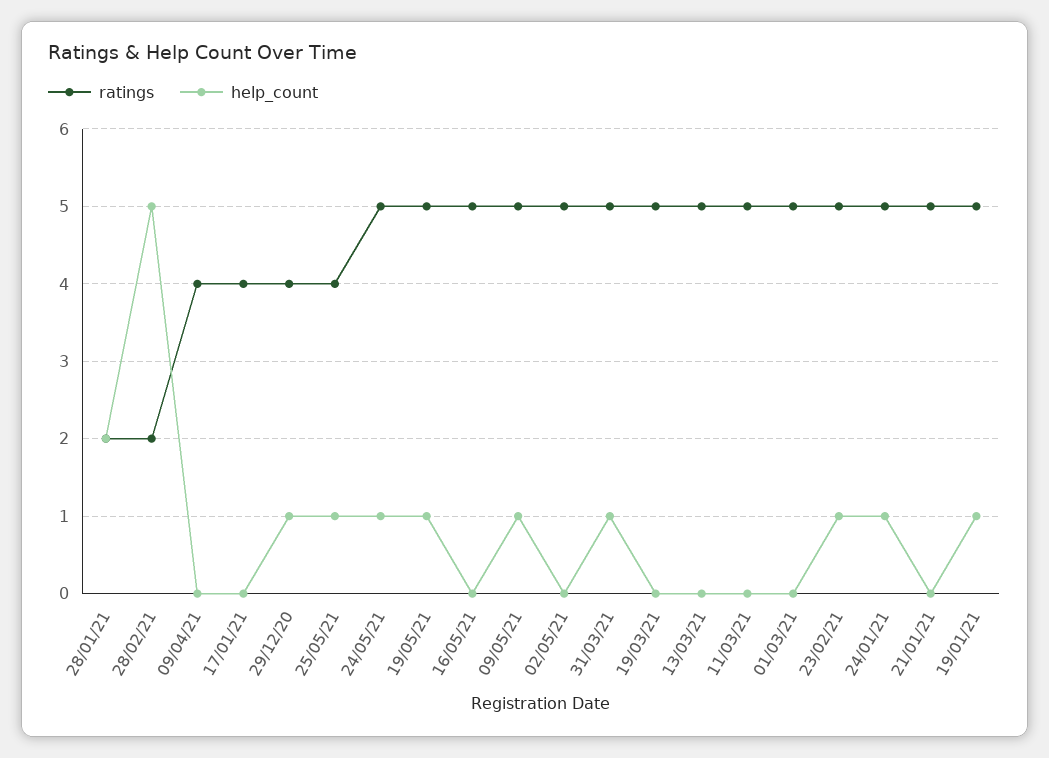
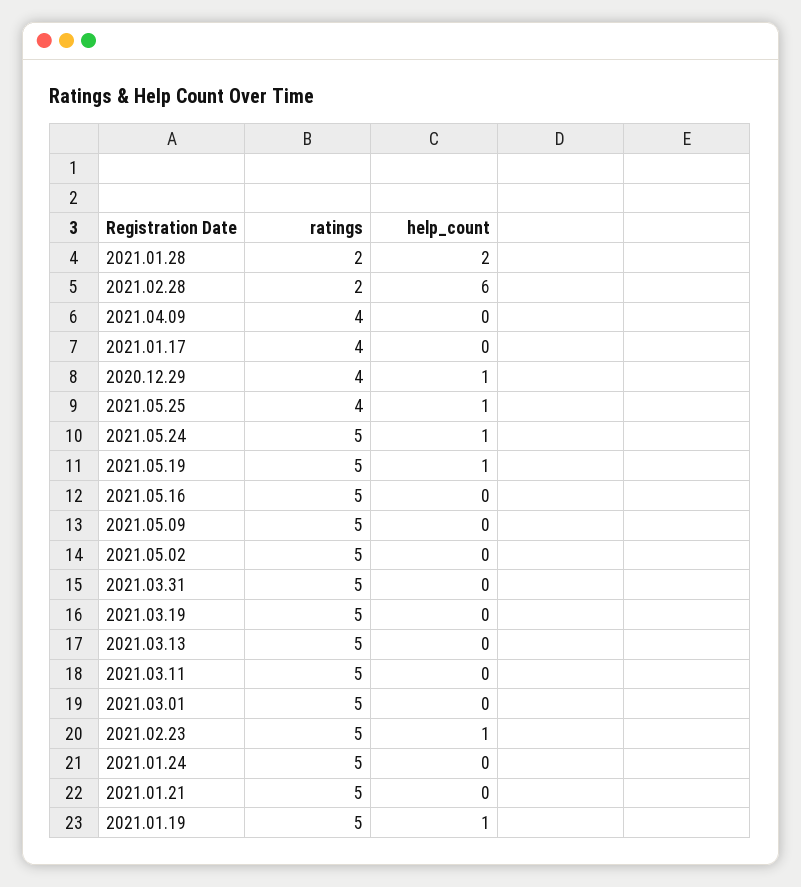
  {
    "ratings": {
      "28/01/21": 2,
      "28/02/21": 2,
      "09/04/21": 4,
      "17/01/21": 4,
      "29/12/20": 4,
      "25/05/21": 4,
      "24/05/21": 5,
      "19/05/21": 5,
      "16/05/21": 5,
      "09/05/21": 5,
      "02/05/21": 5,
      "31/03/21": 5,
      "19/03/21": 5,
      "13/03/21": 5,
      "11/03/21": 5,
      "01/03/21": 5,
      "23/02/21": 5,
      "24/01/21": 5,
      "21/01/21": 5,
      "19/01/21": 5
    },
    "help_count": {
      "28/01/21": 2,
-     "28/02/21": 5,
+     "28/02/21": 6,
      "09/04/21": 0,
      "17/01/21": 0,
      "29/12/20": 1,
      "25/05/21": 1,
      "24/05/21": 1,
      "19/05/21": 1,
      "16/05/21": 0,
-     "09/05/21": 1,
+     "09/05/21": 0,
      "02/05/21": 0,
-     "31/03/21": 1,
+     "31/03/21": 0,
      "19/03/21": 0,
      "13/03/21": 0,
      "11/03/21": 0,
      "01/03/21": 0,
      "23/02/21": 1,
-     "24/01/21": 1,
+     "24/01/21": 0,
      "21/01/21": 0,
      "19/01/21": 1
    }
  }

